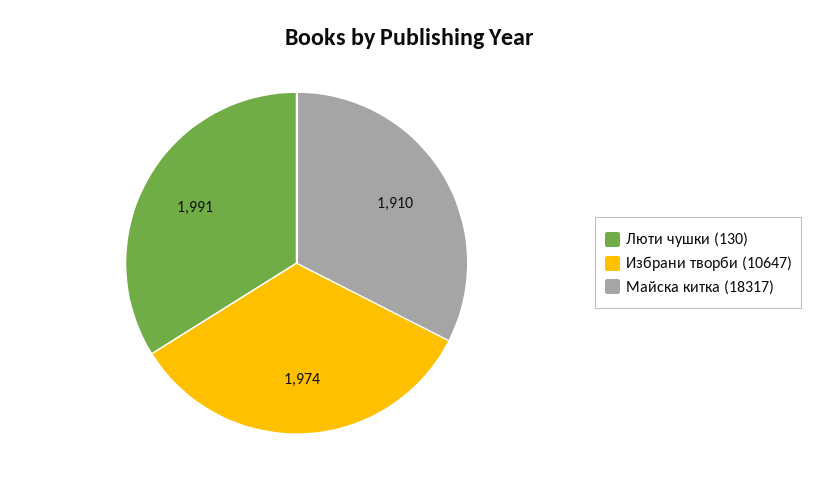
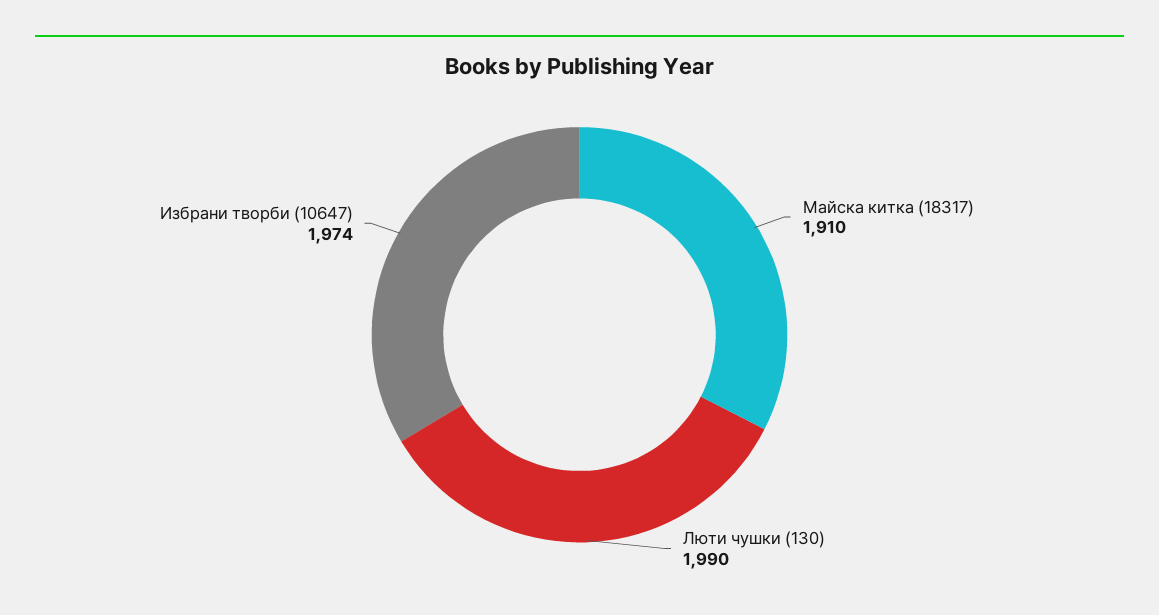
  {
-   "Люти чушки (130)": 1991,
+   "Люти чушки (130)": 1990,
    "Избрани творби (10647)": 1974,
    "Майска китка (18317)": 1910
  }

